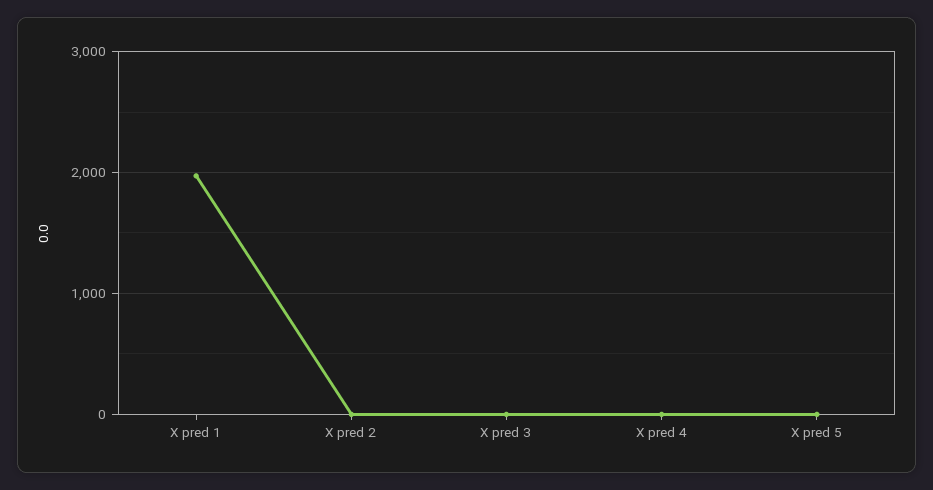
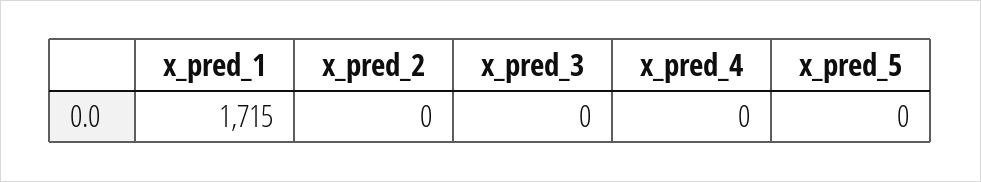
  {
-   "X pred 1": 2000,
+   "X pred 1": 1715,
    "X pred 2": 0,
    "X pred 3": 0,
    "X pred 4": 0,
    "X pred 5": 0
  }

